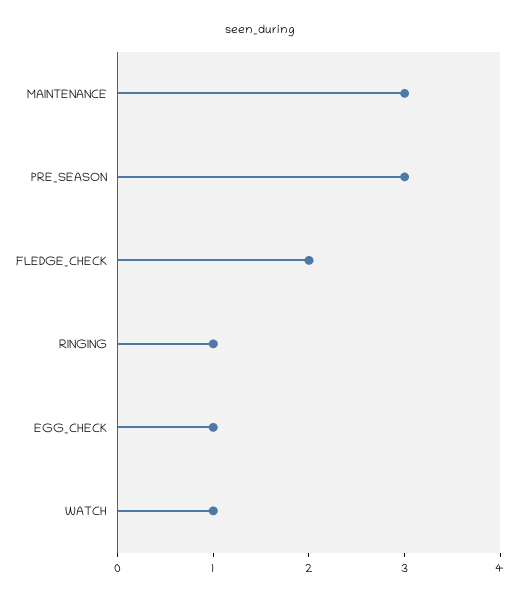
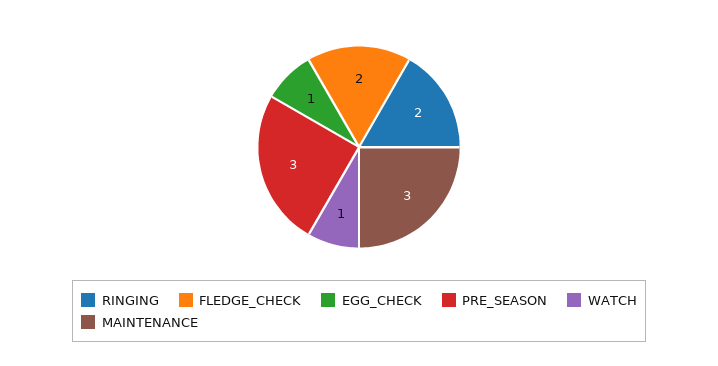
  {
    "MAINTENANCE": 3,
    "PRE_SEASON": 3,
    "FLEDGE_CHECK": 2,
-   "RINGING": 1,
+   "RINGING": 2,
    "EGG_CHECK": 1,
    "WATCH": 1
  }

